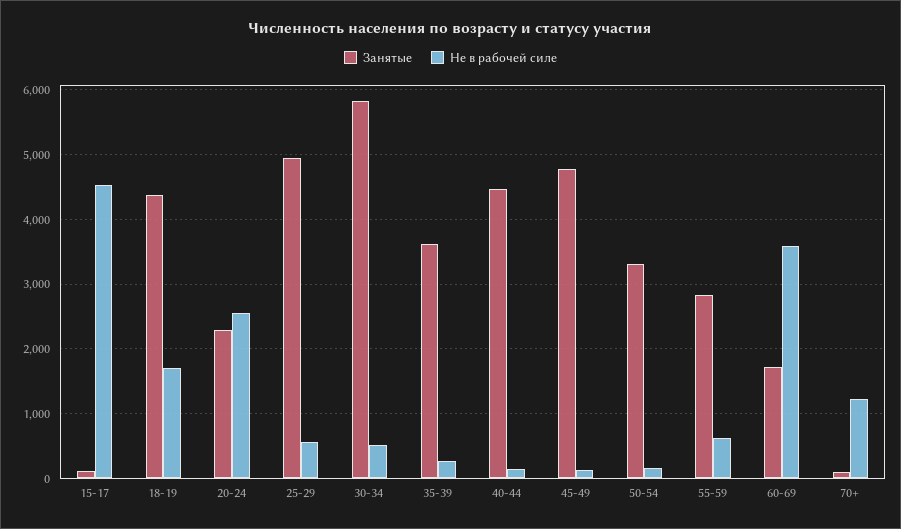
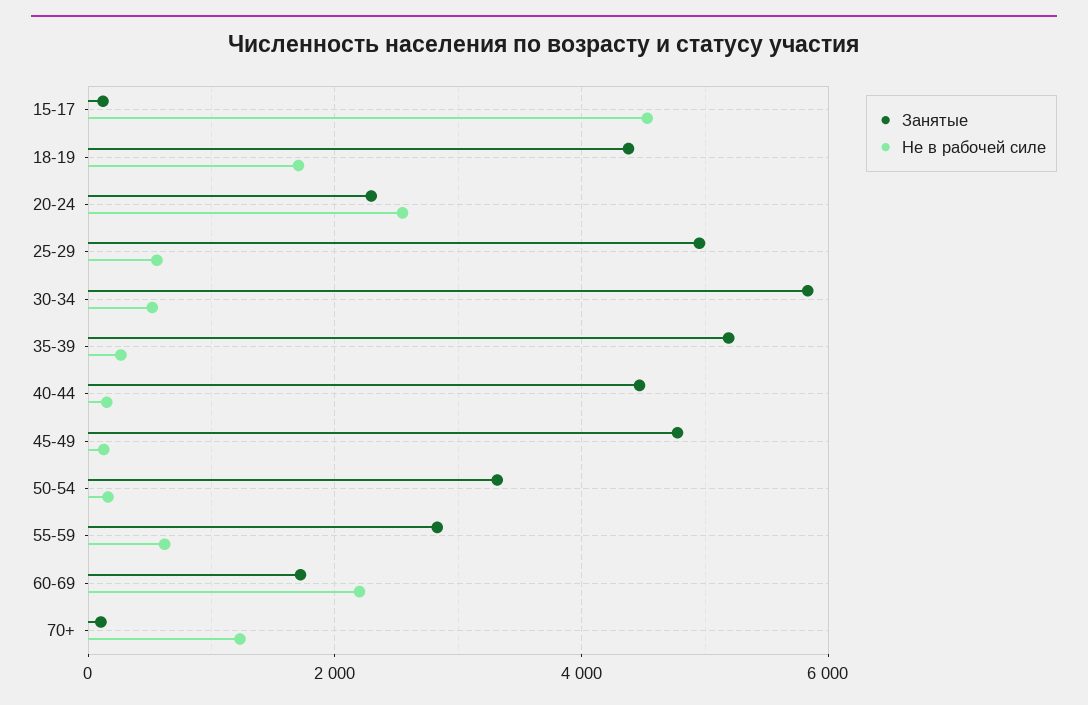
  {
    "Занятые": {
      "15-17": 100,
      "18-19": 4400,
      "20-24": 2300,
      "25-29": 5000,
      "30-34": 5800,
-     "35-39": 3600,
+     "35-39": 5200,
      "40-44": 4500,
      "45-49": 4800,
      "50-54": 3300,
      "55-59": 2800,
      "60-69": 1700,
      "70+": 100
    },
    "Не в рабочей силе": {
      "15-17": 4500,
      "18-19": 1700,
      "20-24": 2500,
      "25-29": 600,
      "30-34": 500,
      "35-39": 300,
      "40-44": 200,
      "45-49": 100,
      "50-54": 200,
      "55-59": 600,
-     "60-69": 3600,
+     "60-69": 2200,
      "70+": 1200
    }
  }

